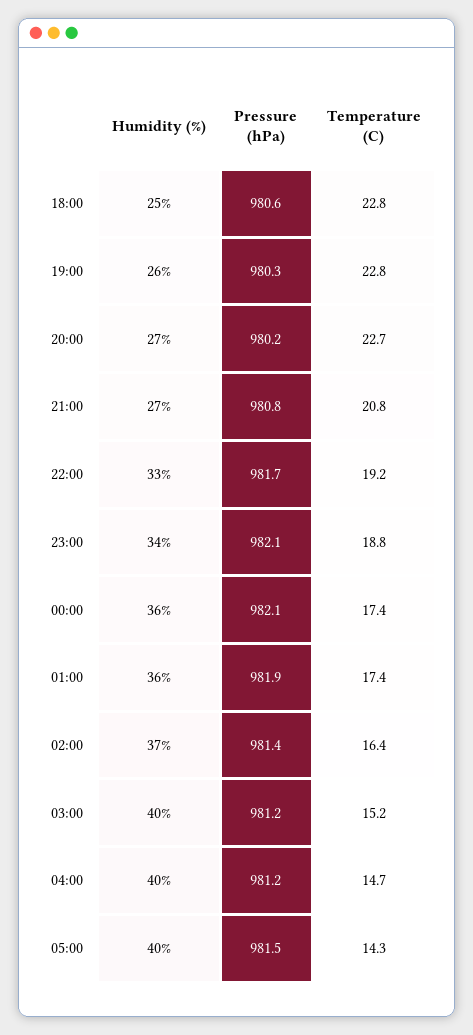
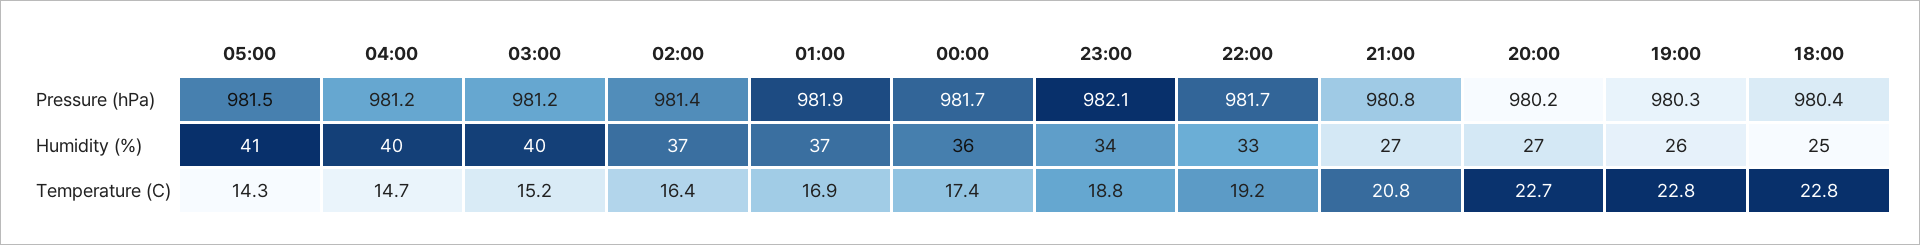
  {
    "Humidity (%)": {
      "18:00": 25,
      "19:00": 26,
      "20:00": 27,
      "21:00": 27,
      "22:00": 33,
      "23:00": 34,
      "00:00": 36,
-     "01:00": 36,
+     "01:00": 37,
      "02:00": 37,
      "03:00": 40,
      "04:00": 40,
-     "05:00": 40
+     "05:00": 41
    },
    "Pressure (hPa)": {
-     "18:00": 980.6,
+     "18:00": 980.4,
      "19:00": 980.3,
      "20:00": 980.2,
      "21:00": 980.8,
      "22:00": 981.7,
      "23:00": 982.1,
-     "00:00": 982.1,
+     "00:00": 981.7,
      "01:00": 981.9,
      "02:00": 981.4,
      "03:00": 981.2,
      "04:00": 981.2,
      "05:00": 981.5
    },
    "Temperature (C)": {
      "18:00": 22.8,
      "19:00": 22.8,
      "20:00": 22.7,
      "21:00": 20.8,
      "22:00": 19.2,
      "23:00": 18.8,
      "00:00": 17.4,
-     "01:00": 17.4,
+     "01:00": 16.9,
      "02:00": 16.4,
      "03:00": 15.2,
      "04:00": 14.7,
      "05:00": 14.3
    }
  }

